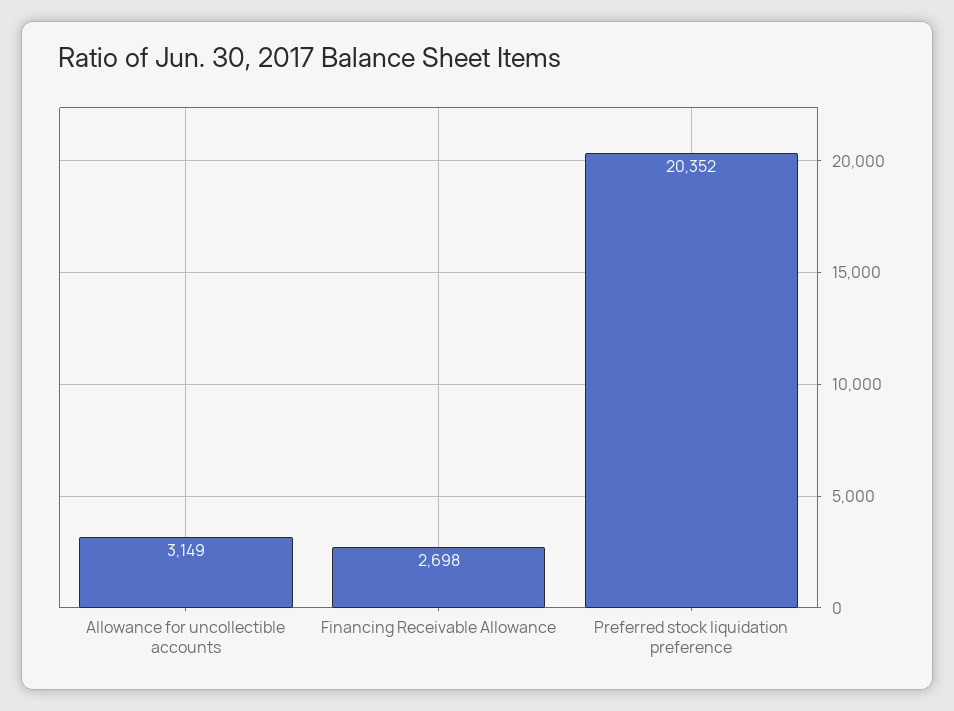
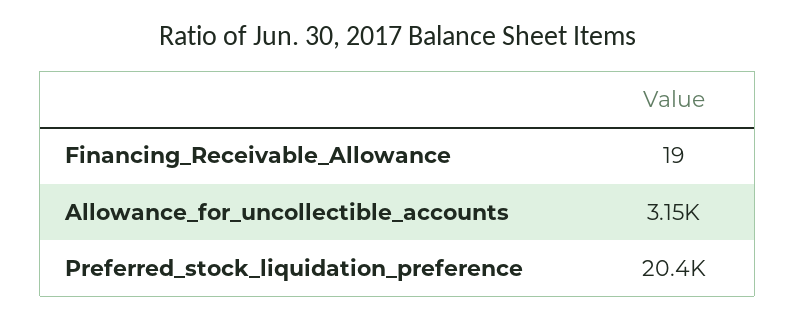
  {
    "Allowance for uncollectible accounts": 3149,
-   "Financing Receivable Allowance": 2698,
+   "Financing Receivable Allowance": 19,
    "Preferred stock liquidation preference": 20352
  }

